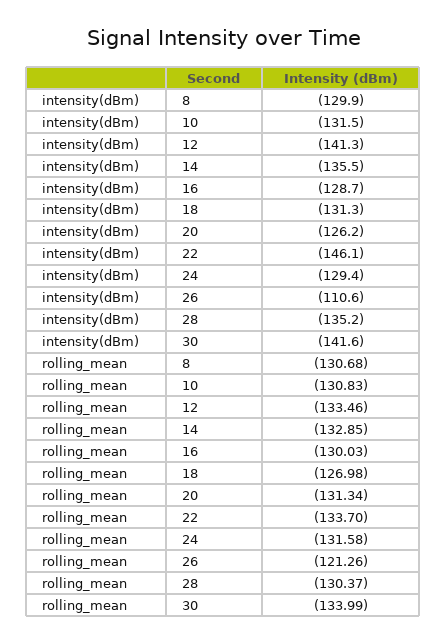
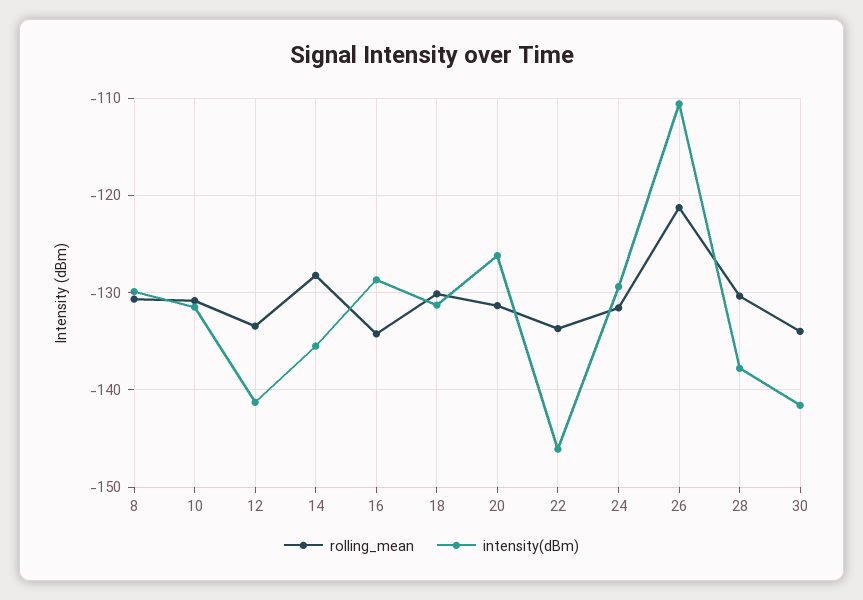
  {
    "intensity(dBm)": {
      "8": -129.9,
      "10": -131.5,
      "12": -141.3,
      "14": -135.5,
      "16": -128.7,
      "18": -131.3,
      "20": -126.2,
      "22": -146.1,
      "24": -129.4,
      "26": -110.6,
-     "28": -135.2,
+     "28": -138,
      "30": -141.6
    },
    "rolling_mean": {
      "8": -130.68,
      "10": -130.83,
      "12": -133.46,
-     "14": -132.85,
+     "14": -128,
-     "16": -130.03,
+     "16": -134,
-     "18": -126.98,
+     "18": -130,
      "20": -131.34,
      "22": -133.7,
      "24": -131.58,
      "26": -121.26,
      "28": -130.37,
      "30": -133.99
    }
  }

